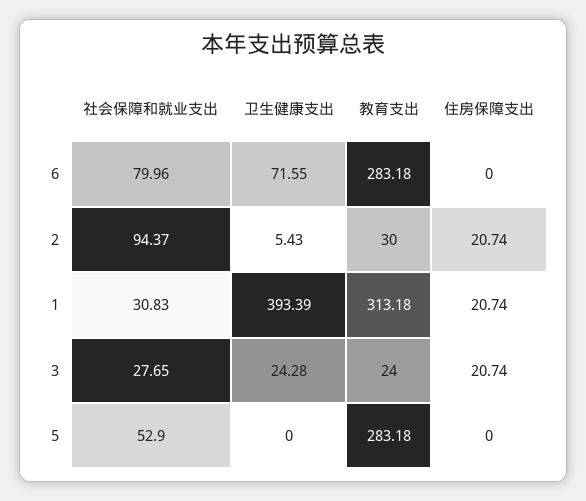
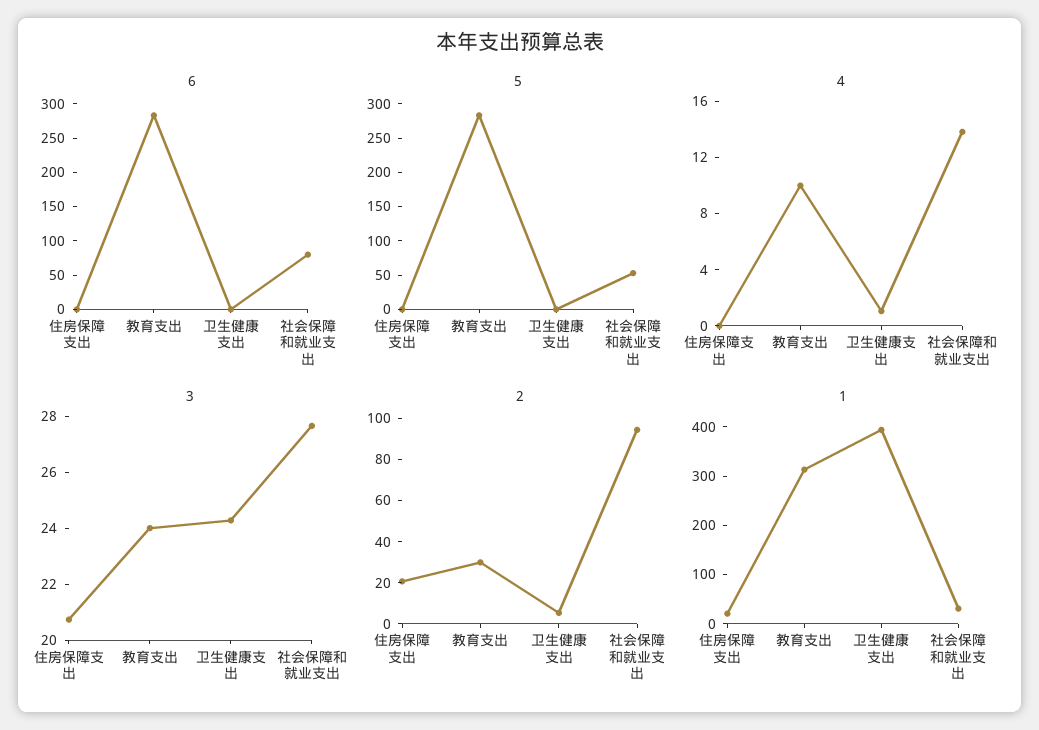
  {
    "6": {
      "社会保障和就业支出": 79.96,
-     "卫生健康支出": 71.55,
+     "卫生健康支出": 0,
      "教育支出": 283.18,
      "住房保障支出": 0
    },
    "2": {
      "社会保障和就业支出": 94.37,
      "卫生健康支出": 5.43,
      "教育支出": 30,
      "住房保障支出": 20.74
    },
    "1": {
      "社会保障和就业支出": 30.83,
      "卫生健康支出": 393.39,
      "教育支出": 313.18,
      "住房保障支出": 20.74
    },
    "3": {
      "社会保障和就业支出": 27.65,
      "卫生健康支出": 24.28,
      "教育支出": 24,
      "住房保障支出": 20.74
    },
    "5": {
      "社会保障和就业支出": 52.9,
      "卫生健康支出": 0,
      "教育支出": 283.18,
      "住房保障支出": 0
-   }
+   },
+   "4": {
+     "住房保障支出": 0,
+     "教育支出": 10,
+     "卫生健康支出": 1,
+     "社会保障和就业支出": 14
+   }
  }

